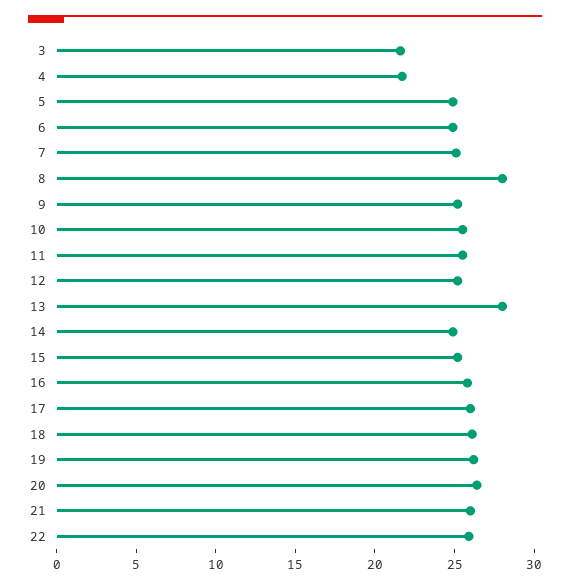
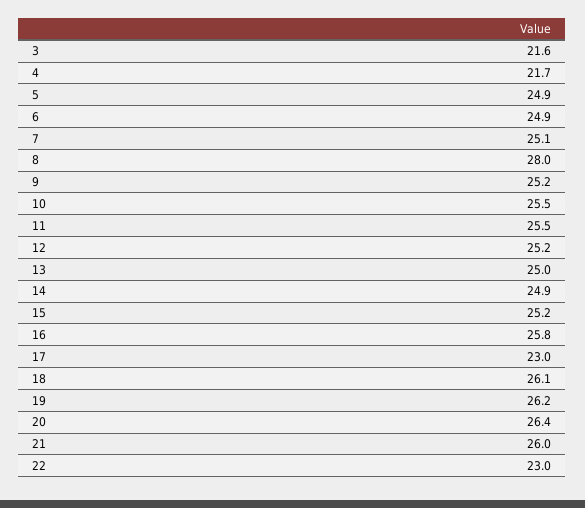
  {
    "3": 21.6,
    "4": 21.7,
    "5": 24.9,
    "6": 24.9,
    "7": 25.1,
    "8": 28,
    "9": 25.2,
    "10": 25.5,
    "11": 25.5,
    "12": 25.2,
-   "13": 28,
+   "13": 25,
    "14": 24.9,
    "15": 25.2,
    "16": 25.8,
-   "17": 26,
+   "17": 23,
    "18": 26.1,
    "19": 26.2,
    "20": 26.4,
    "21": 26,
-   "22": 26
+   "22": 23
  }

